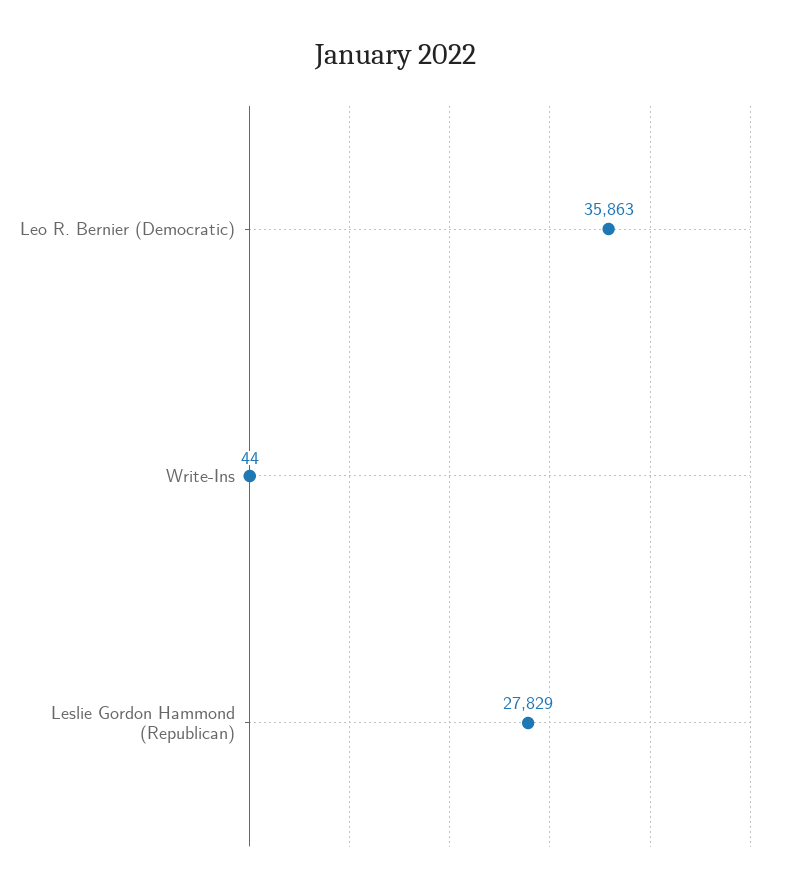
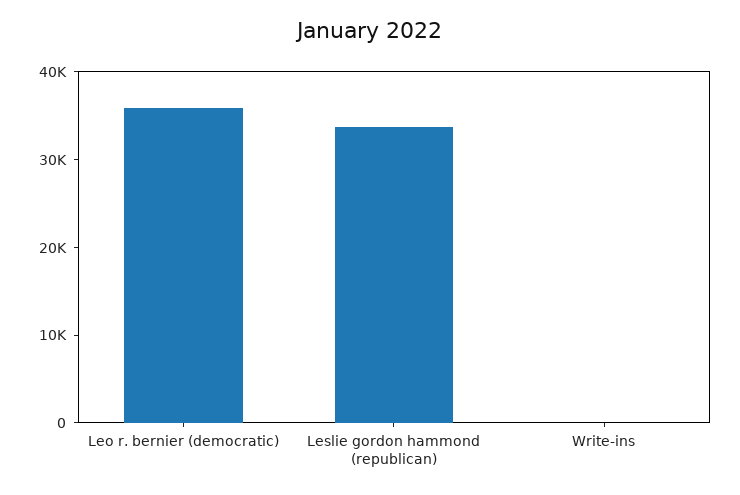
  {
    "Leo R. Bernier (Democratic)": 35863,
    "Write-Ins": 44,
-   "Leslie Gordon Hammond (Republican)": 27829
+   "Leslie Gordon Hammond (Republican)": 34000
  }

